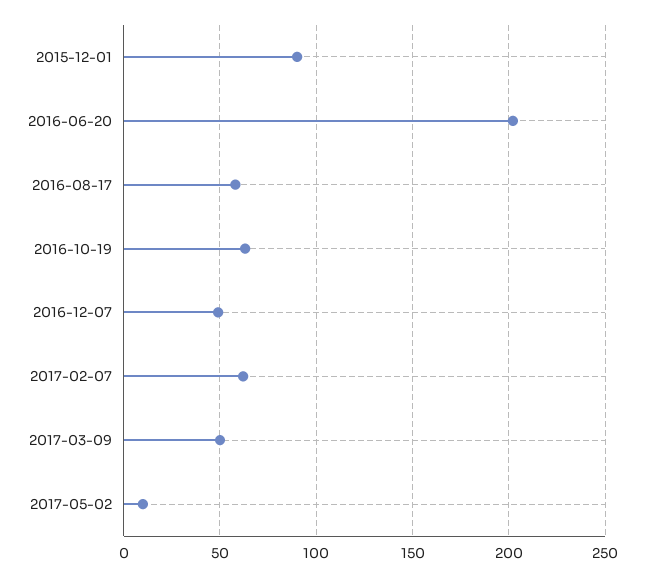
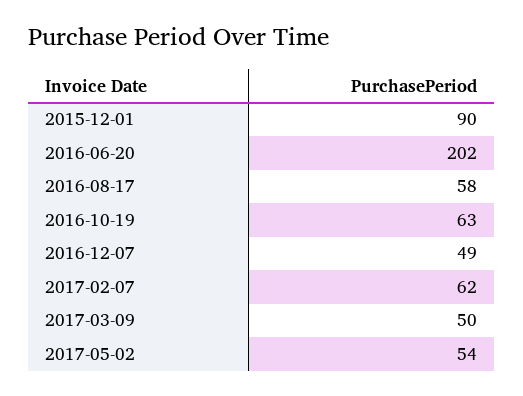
  {
    "2015-12-01": 90,
    "2016-06-20": 202,
    "2016-08-17": 58,
    "2016-10-19": 63,
    "2016-12-07": 49,
    "2017-02-07": 62,
    "2017-03-09": 50,
-   "2017-05-02": 10
+   "2017-05-02": 54
  }

